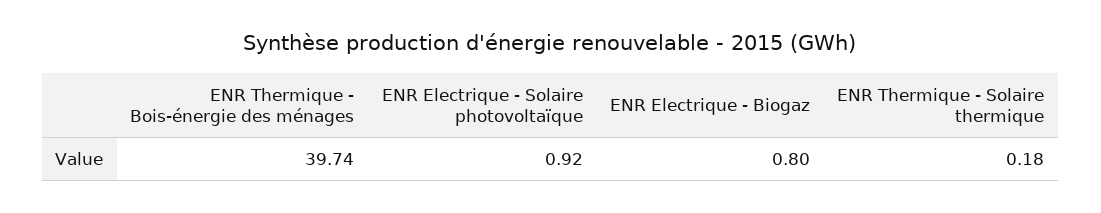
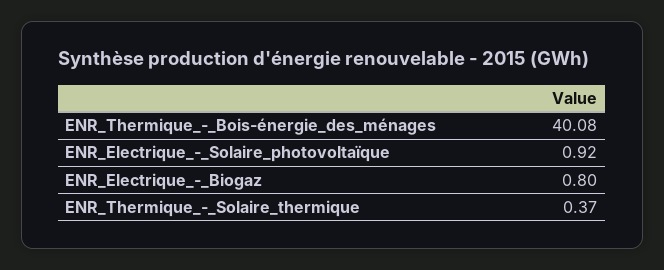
  {
-   "ENR Thermique - Bois-énergie des ménages": 39.74,
+   "ENR Thermique - Bois-énergie des ménages": 40.08,
    "ENR Electrique - Solaire photovoltaïque": 0.92,
    "ENR Electrique - Biogaz": 0.8,
-   "ENR Thermique - Solaire thermique": 0.18
+   "ENR Thermique - Solaire thermique": 0.37
  }

